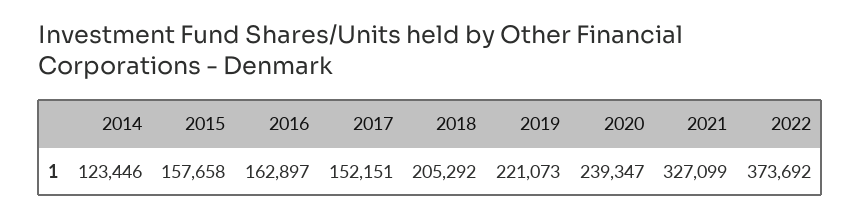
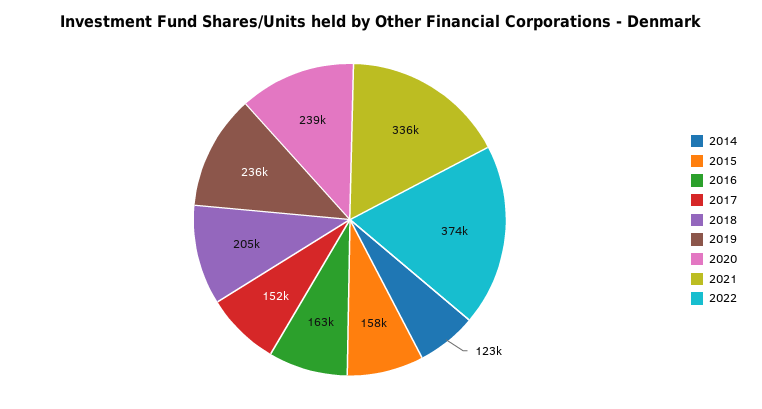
  {
    "2014": 123446,
    "2015": 157658,
    "2016": 162897,
    "2017": 152151,
    "2018": 205292,
-   "2019": 221073,
+   "2019": 236000,
    "2020": 239347,
-   "2021": 327099,
+   "2021": 336000,
    "2022": 373692
  }

